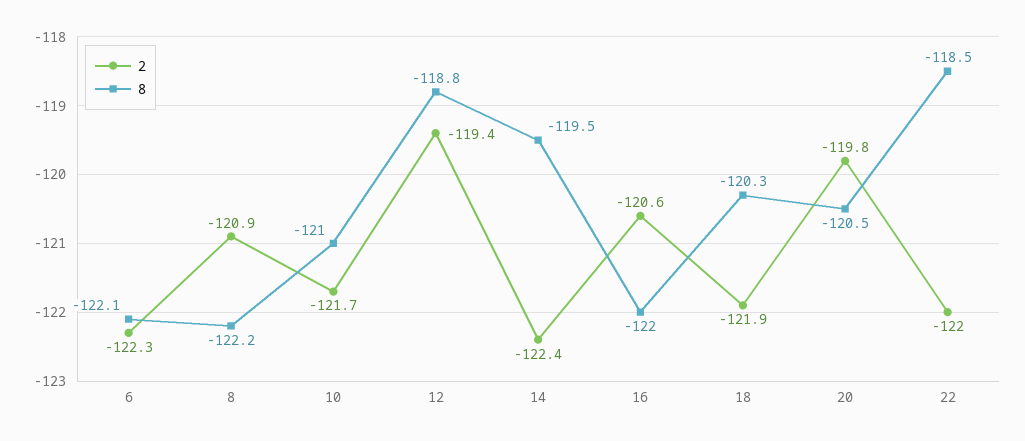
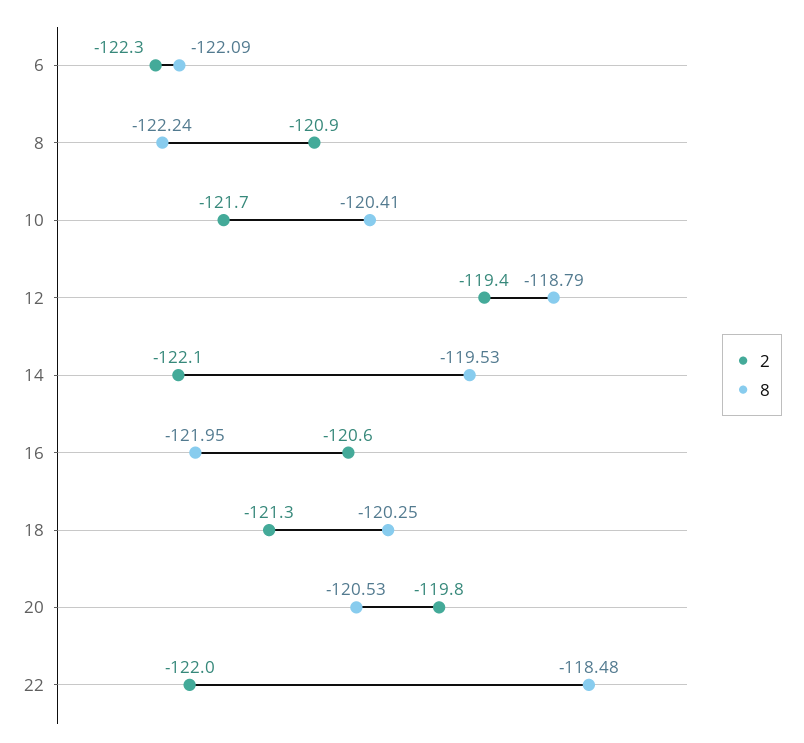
  {
    "2": {
      "6": -122.3,
      "8": -120.9,
      "10": -121.7,
      "12": -119.4,
-     "14": -122.4,
+     "14": -122.1,
      "16": -120.6,
-     "18": -121.9,
+     "18": -121.3,
      "20": -119.8,
      "22": -122
    },
    "8": {
      "6": -122.09,
      "8": -122.24,
-     "10": -121,
+     "10": -120.41,
      "12": -118.79,
      "14": -119.53,
      "16": -121.95,
      "18": -120.25,
      "20": -120.53,
      "22": -118.48
    }
  }

